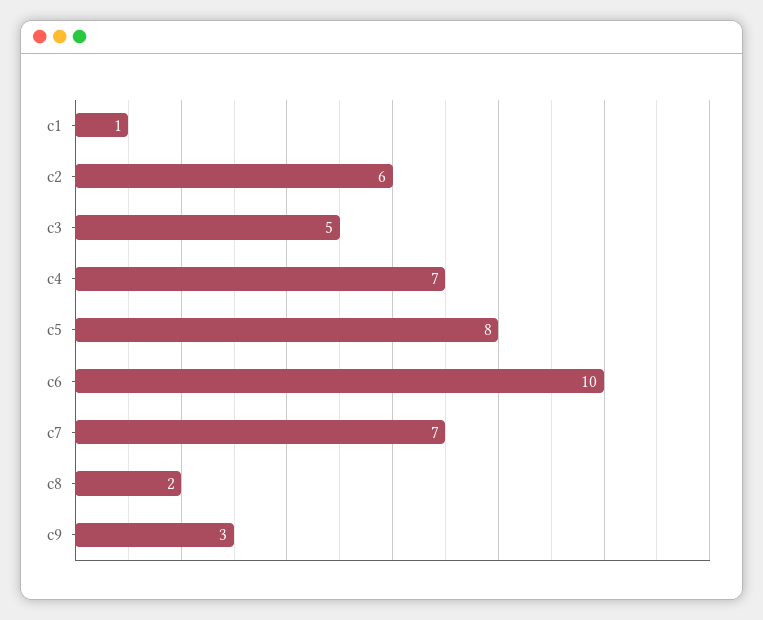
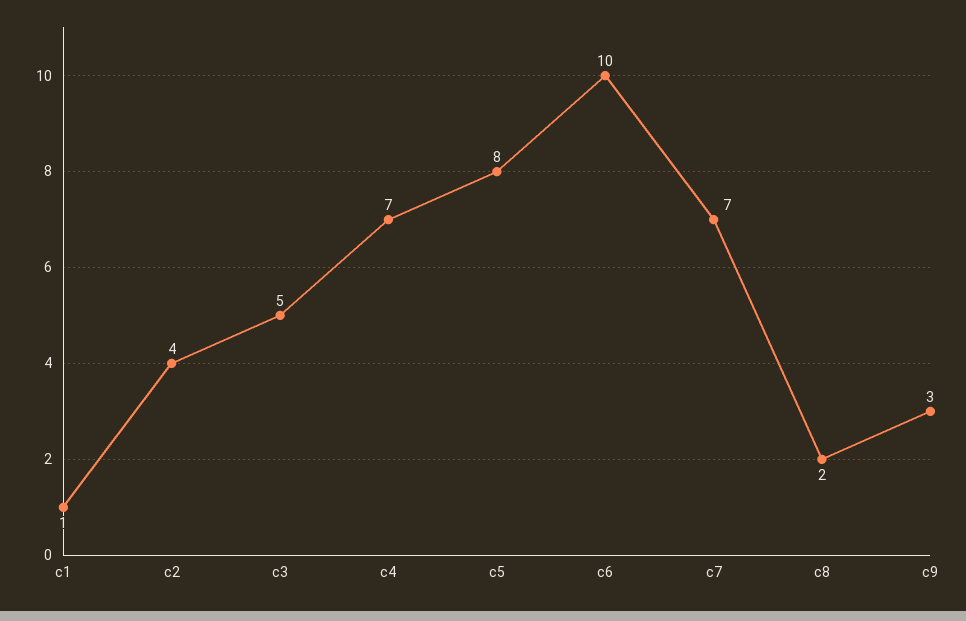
  {
    "c1": 1,
-   "c2": 6,
+   "c2": 4,
    "c3": 5,
    "c4": 7,
    "c5": 8,
    "c6": 10,
    "c7": 7,
    "c8": 2,
    "c9": 3
  }

